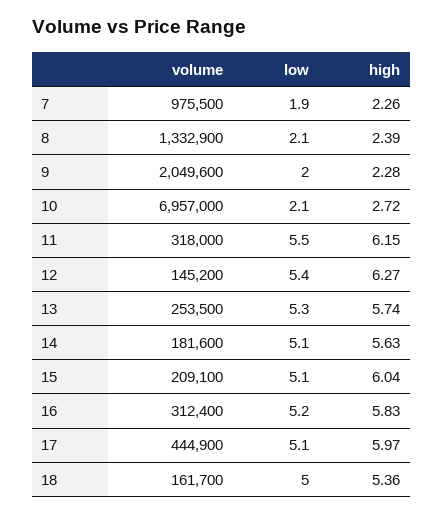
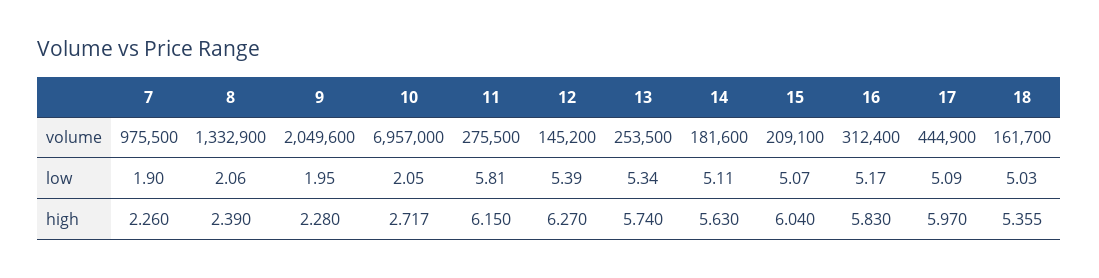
  {
    "volume": {
      "7": 975500,
      "8": 1332900,
      "9": 2049600,
      "10": 6957000,
-     "11": 318000,
+     "11": 275500,
      "12": 145200,
      "13": 253500,
      "14": 181600,
      "15": 209100,
      "16": 312400,
      "17": 444900,
      "18": 161700
    },
    "low": {
      "7": 1.9,
      "8": 2.06,
      "9": 1.95,
      "10": 2.05,
-     "11": 5.5,
+     "11": 5.81,
      "12": 5.39,
      "13": 5.34,
      "14": 5.11,
      "15": 5.07,
      "16": 5.17,
      "17": 5.09,
      "18": 5.03
    },
    "high": {
      "7": 2.26,
      "8": 2.39,
      "9": 2.28,
      "10": 2.717,
      "11": 6.15,
      "12": 6.27,
      "13": 5.74,
      "14": 5.63,
      "15": 6.04,
      "16": 5.83,
      "17": 5.97,
      "18": 5.355
    }
  }

